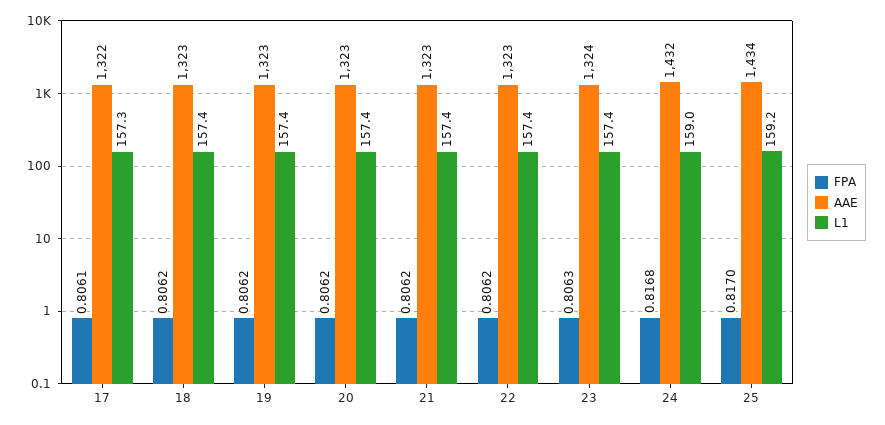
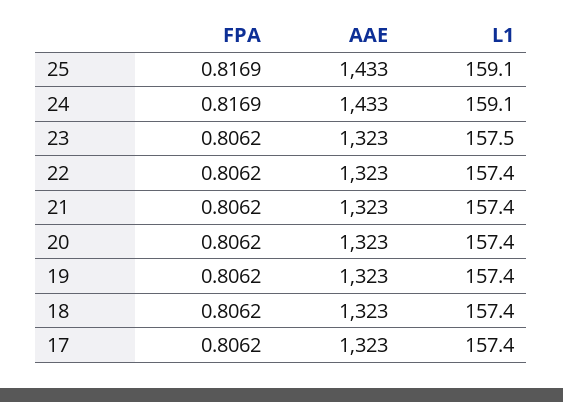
  {
    "FPA": {
-     "17": 0.8061,
+     "17": 0.8062,
      "18": 0.8062,
      "19": 0.8062,
      "20": 0.8062,
      "21": 0.8062,
      "22": 0.8062,
-     "23": 0.8063,
+     "23": 0.8062,
-     "24": 0.8168,
+     "24": 0.8169,
-     "25": 0.817
+     "25": 0.8169
    },
    "AAE": {
-     "17": 1322,
+     "17": 1323,
      "18": 1323,
      "19": 1323,
      "20": 1323,
      "21": 1323,
      "22": 1323,
-     "23": 1324,
+     "23": 1323,
-     "24": 1432,
+     "24": 1433,
-     "25": 1434
+     "25": 1433
    },
    "L1": {
-     "17": 157.3,
+     "17": 157.4,
      "18": 157.4,
      "19": 157.4,
      "20": 157.4,
      "21": 157.4,
      "22": 157.4,
-     "23": 157.4,
+     "23": 157.5,
-     "24": 159,
+     "24": 159.1,
-     "25": 159.2
+     "25": 159.1
    }
  }

